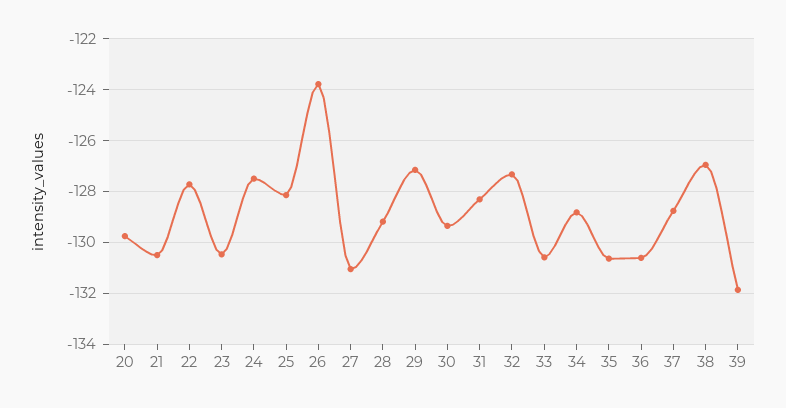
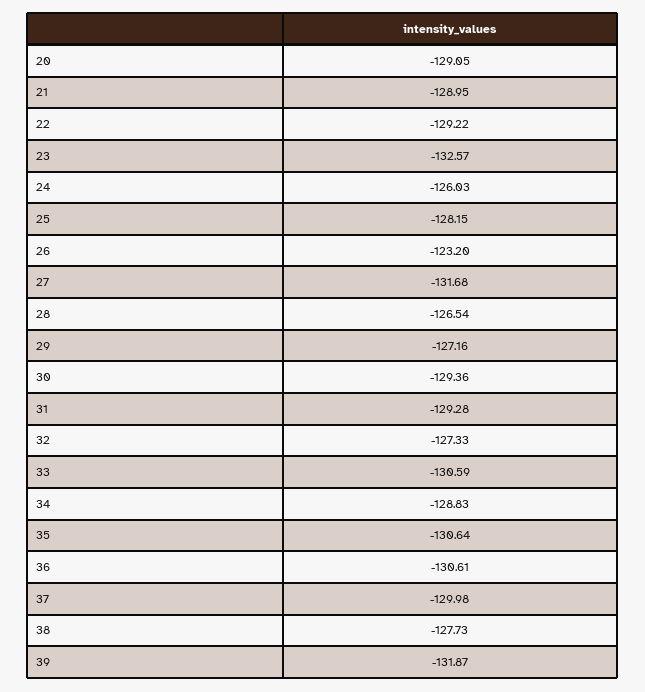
  {
-   "20": -129.75,
+   "20": -129.05,
-   "21": -130.5,
+   "21": -128.95,
-   "22": -127.75,
+   "22": -129.22,
-   "23": -130.5,
+   "23": -132.57,
-   "24": -127.5,
+   "24": -126.03,
    "25": -128.15,
-   "26": -123.75,
+   "26": -123.2,
-   "27": -131,
+   "27": -131.68,
-   "28": -129.25,
+   "28": -126.54,
    "29": -127.16,
    "30": -129.36,
-   "31": -128.25,
+   "31": -129.28,
    "32": -127.33,
    "33": -130.59,
    "34": -128.83,
    "35": -130.64,
    "36": -130.61,
-   "37": -128.75,
+   "37": -129.98,
-   "38": -127,
+   "38": -127.73,
    "39": -131.87
  }

